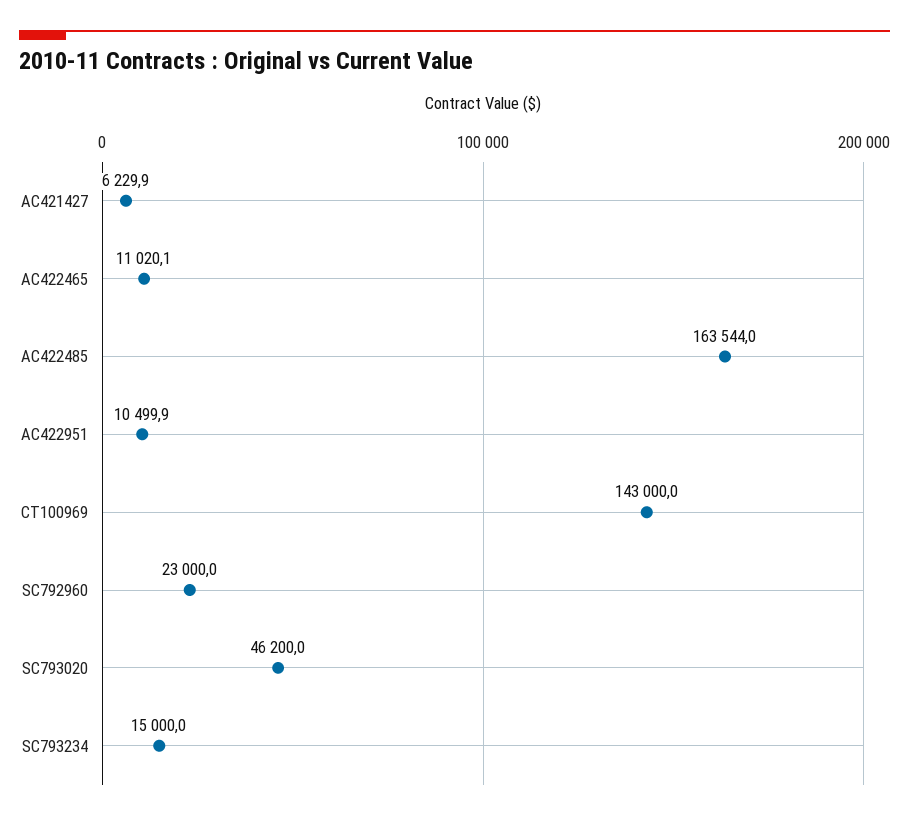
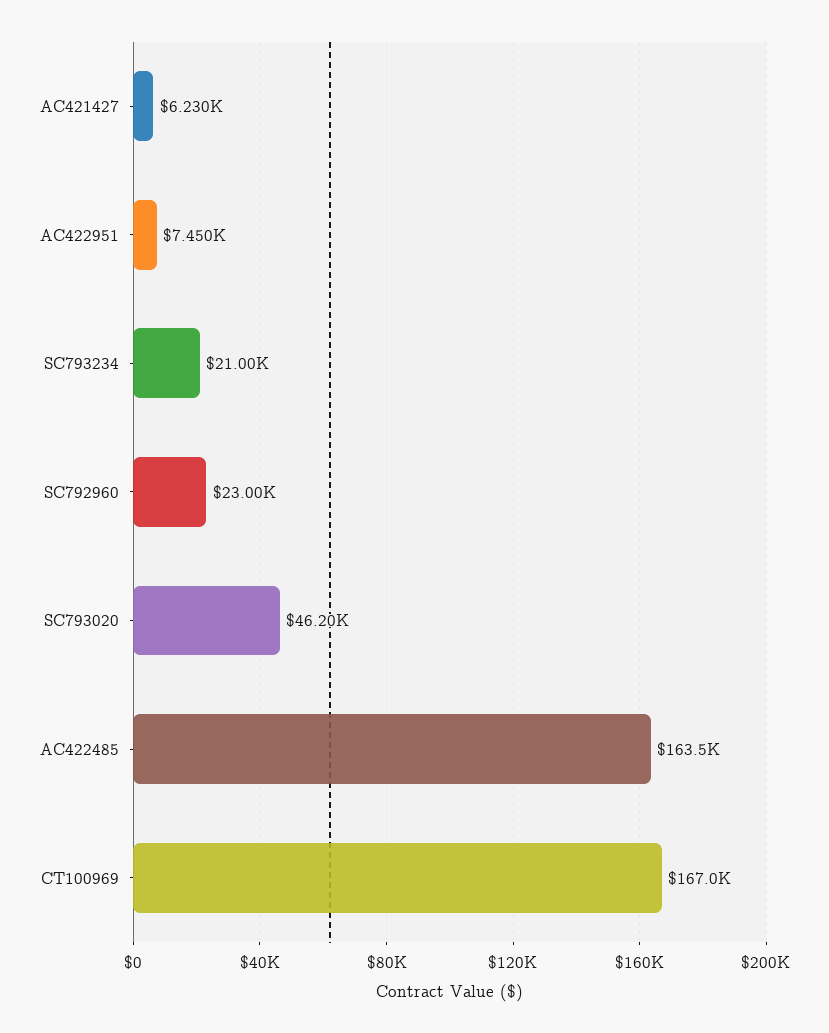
  {
    "AC421427": 6229.9,
-   "AC422465": 11020.1,
    "AC422485": 163544,
-   "AC422951": 10499.9,
+   "AC422951": 7450,
-   "CT100969": 143000,
+   "CT100969": 167000,
    "SC792960": 23000,
    "SC793020": 46200,
-   "SC793234": 15000
+   "SC793234": 21000
  }

